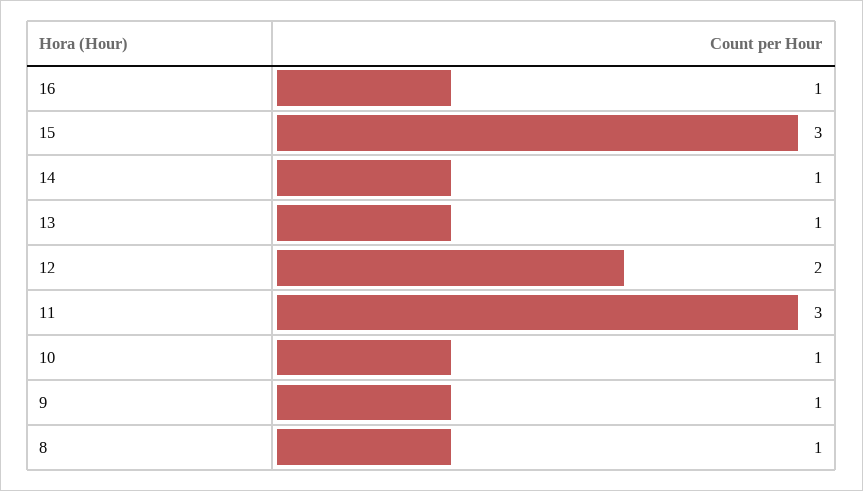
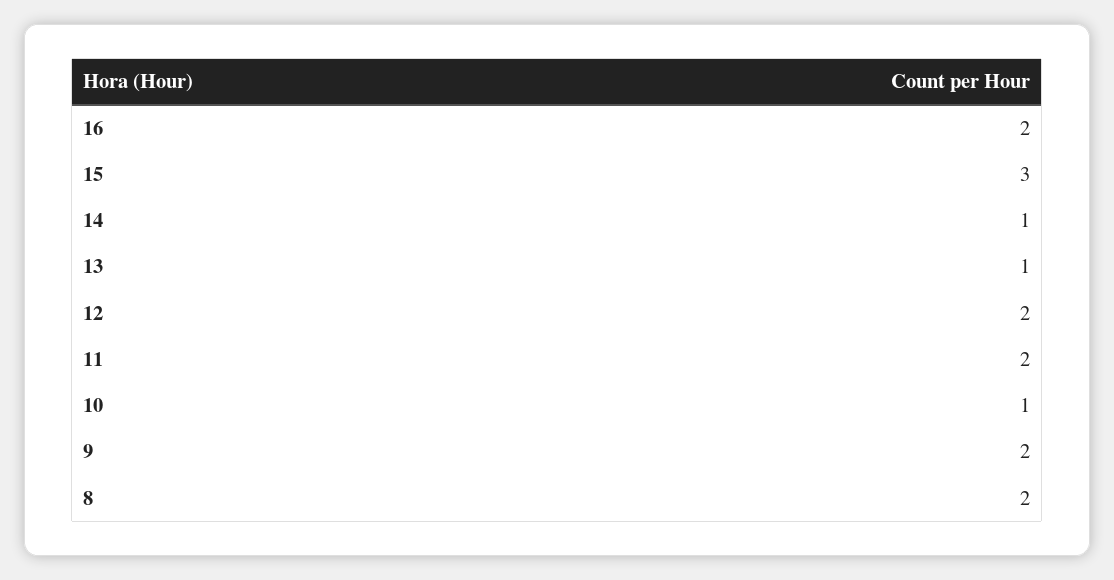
  {
-   "16": 1,
+   "16": 2,
    "15": 3,
    "14": 1,
    "13": 1,
    "12": 2,
-   "11": 3,
+   "11": 2,
    "10": 1,
-   "9": 1,
+   "9": 2,
-   "8": 1
+   "8": 2
  }

